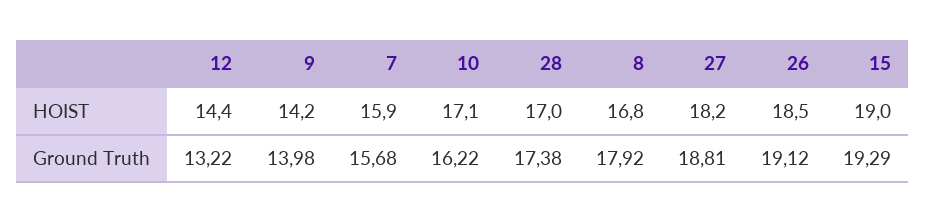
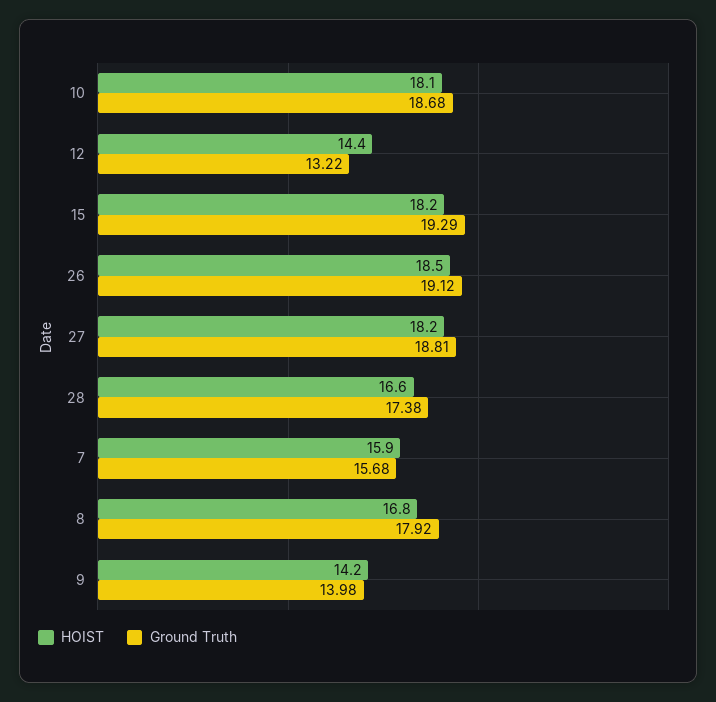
  {
    "HOIST": {
      "12": 14.4,
      "9": 14.2,
      "7": 15.9,
-     "10": 17.1,
+     "10": 18.1,
-     "28": 17,
+     "28": 16.6,
      "8": 16.8,
      "27": 18.2,
      "26": 18.5,
-     "15": 19
+     "15": 18.2
    },
    "Ground Truth": {
      "12": 13.22,
      "9": 13.98,
      "7": 15.68,
-     "10": 16.22,
+     "10": 18.68,
      "28": 17.38,
      "8": 17.92,
      "27": 18.81,
      "26": 19.12,
      "15": 19.29
    }
  }

